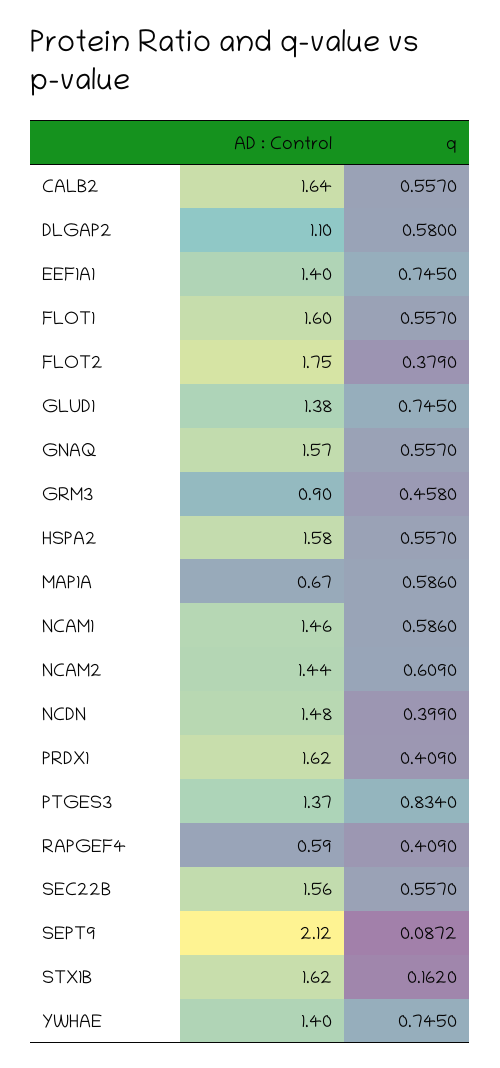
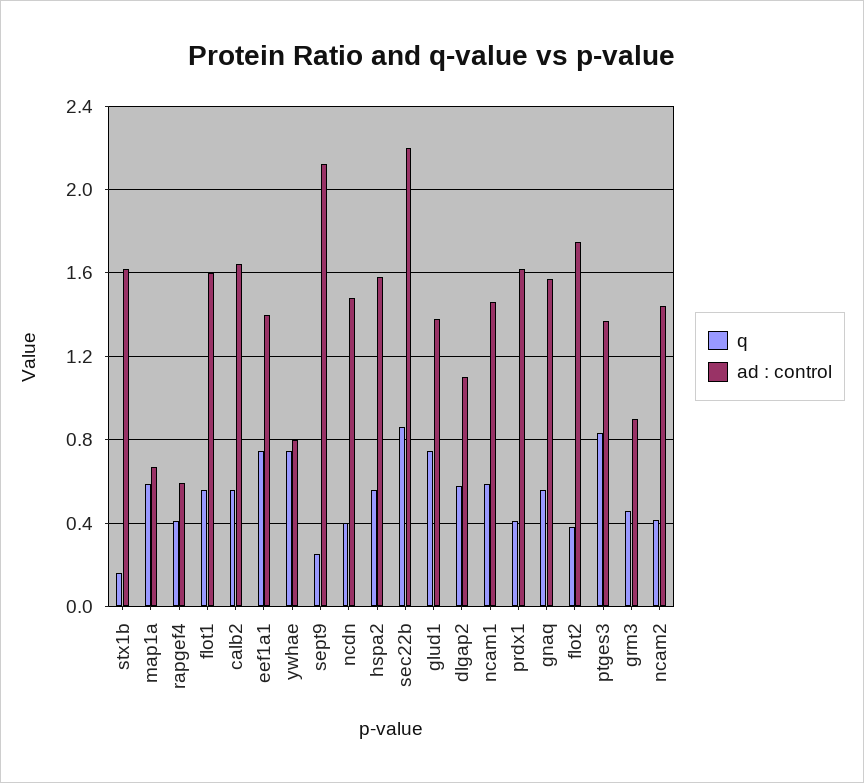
  {
    "AD : Control": {
      "CALB2": 1.64,
      "DLGAP2": 1.1,
      "EEF1A1": 1.4,
      "FLOT1": 1.6,
      "FLOT2": 1.75,
      "GLUD1": 1.38,
      "GNAQ": 1.57,
      "GRM3": 0.9,
      "HSPA2": 1.58,
      "MAP1A": 0.67,
      "NCAM1": 1.46,
      "NCAM2": 1.44,
      "NCDN": 1.48,
      "PRDX1": 1.62,
      "PTGES3": 1.37,
      "RAPGEF4": 0.59,
-     "SEC22B": 1.56,
+     "SEC22B": 2.2,
      "SEPT9": 2.12,
      "STX1B": 1.62,
-     "YWHAE": 1.4
+     "YWHAE": 0.8
    },
    "q": {
      "CALB2": 0.557,
      "DLGAP2": 0.58,
      "EEF1A1": 0.745,
      "FLOT1": 0.557,
      "FLOT2": 0.379,
      "GLUD1": 0.745,
      "GNAQ": 0.557,
      "GRM3": 0.458,
      "HSPA2": 0.557,
      "MAP1A": 0.586,
      "NCAM1": 0.586,
-     "NCAM2": 0.609,
+     "NCAM2": 0.4,
      "NCDN": 0.399,
      "PRDX1": 0.409,
      "PTGES3": 0.834,
      "RAPGEF4": 0.409,
-     "SEC22B": 0.557,
+     "SEC22B": 0.85,
-     "SEPT9": 0.0872,
+     "SEPT9": 0.25,
      "STX1B": 0.162,
      "YWHAE": 0.745
    }
  }

